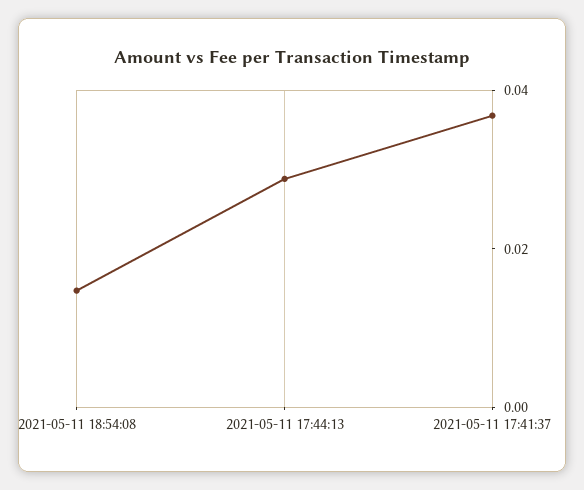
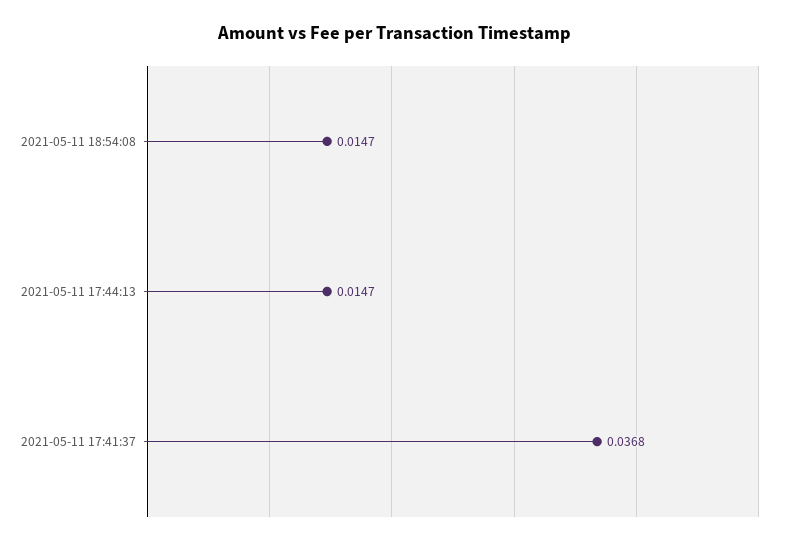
  {
    "2021-05-11 18:54:08": 0.0147,
-   "2021-05-11 17:44:13": 0.03,
+   "2021-05-11 17:44:13": 0.0147,
    "2021-05-11 17:41:37": 0.0368
  }

